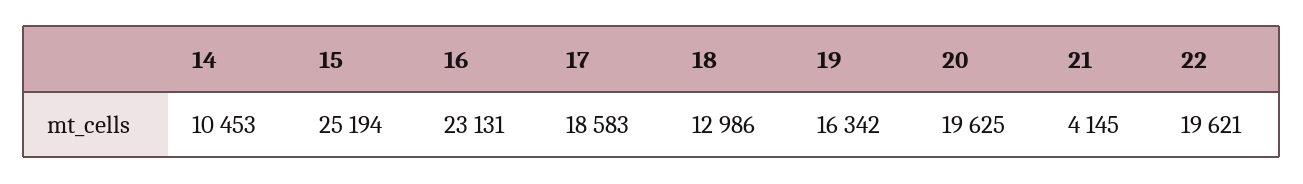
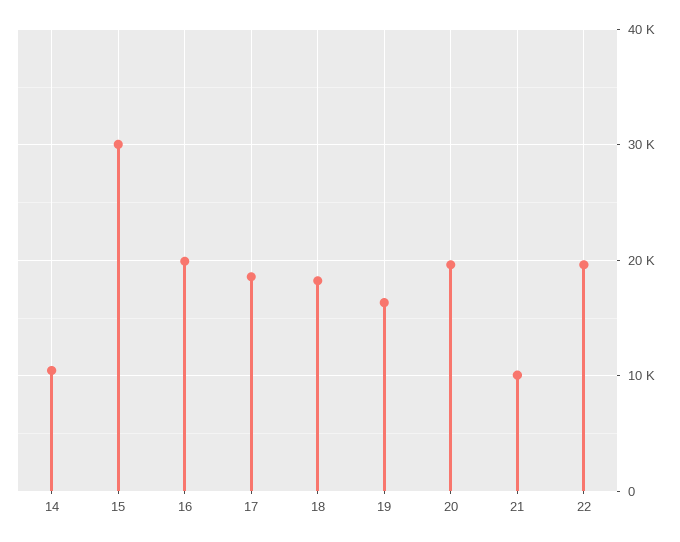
  {
    "14": 10453,
-   "15": 25194,
+   "15": 30000,
-   "16": 23131,
+   "16": 20000,
    "17": 18583,
-   "18": 12986,
+   "18": 18000,
    "19": 16342,
    "20": 19625,
-   "21": 4145,
+   "21": 10000,
    "22": 19621
  }

